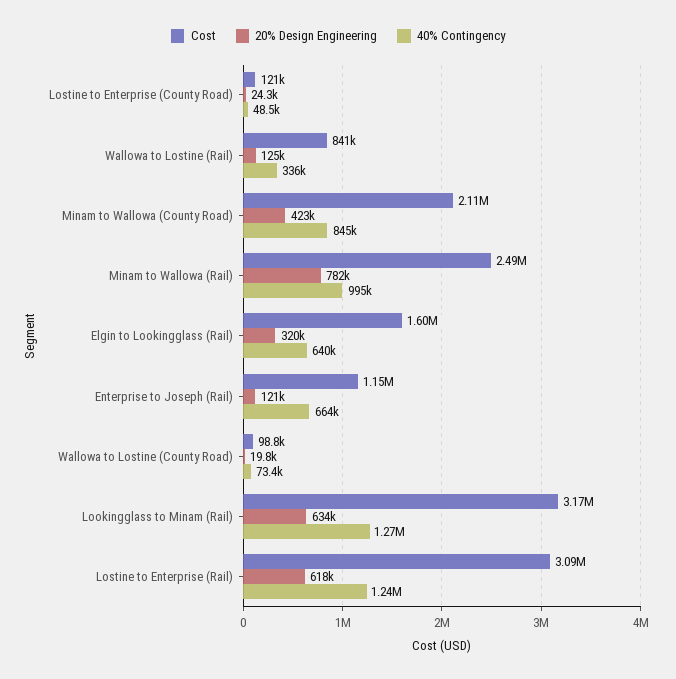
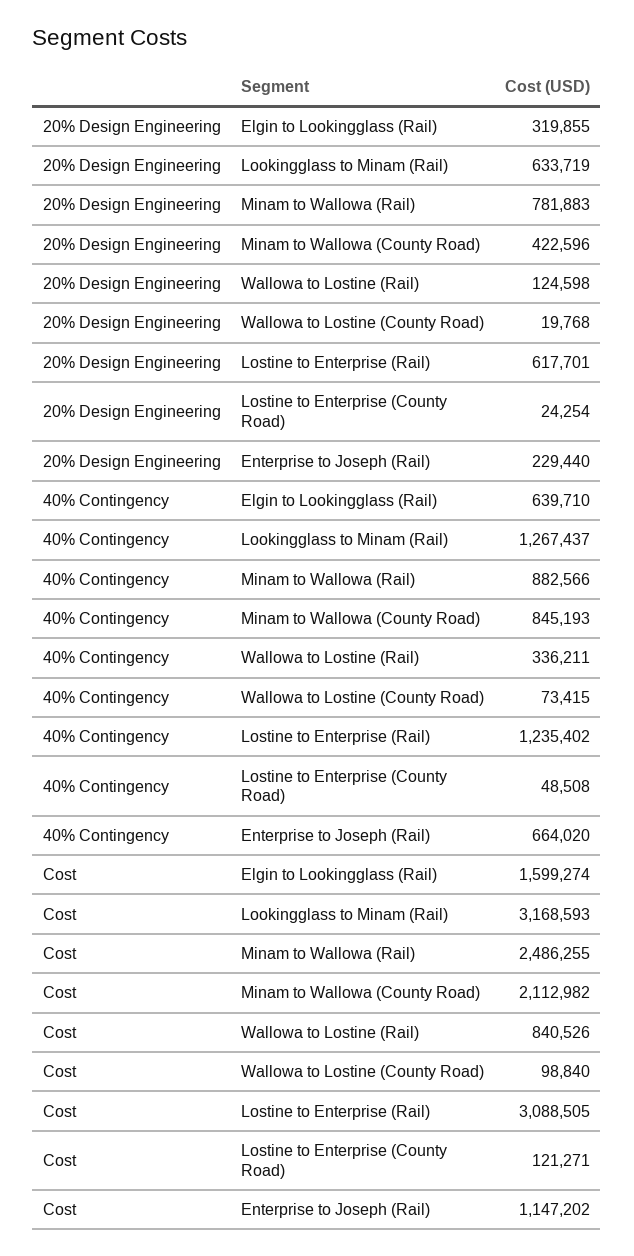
  {
    "Cost": {
      "Lostine to Enterprise (County Road)": 121271,
      "Wallowa to Lostine (Rail)": 840526,
      "Minam to Wallowa (County Road)": 2112982,
      "Minam to Wallowa (Rail)": 2486255,
      "Elgin to Lookingglass (Rail)": 1599274,
      "Enterprise to Joseph (Rail)": 1147202,
      "Wallowa to Lostine (County Road)": 98840,
      "Lookingglass to Minam (Rail)": 3168593,
      "Lostine to Enterprise (Rail)": 3088505
    },
    "20% Design Engineering": {
      "Lostine to Enterprise (County Road)": 24254,
      "Wallowa to Lostine (Rail)": 124598,
      "Minam to Wallowa (County Road)": 422596,
      "Minam to Wallowa (Rail)": 781883,
      "Elgin to Lookingglass (Rail)": 319855,
-     "Enterprise to Joseph (Rail)": 121000,
+     "Enterprise to Joseph (Rail)": 229440,
      "Wallowa to Lostine (County Road)": 19768,
      "Lookingglass to Minam (Rail)": 633719,
      "Lostine to Enterprise (Rail)": 617701
    },
    "40% Contingency": {
      "Lostine to Enterprise (County Road)": 48508,
      "Wallowa to Lostine (Rail)": 336211,
      "Minam to Wallowa (County Road)": 845193,
-     "Minam to Wallowa (Rail)": 995000,
+     "Minam to Wallowa (Rail)": 882566,
      "Elgin to Lookingglass (Rail)": 639710,
      "Enterprise to Joseph (Rail)": 664020,
      "Wallowa to Lostine (County Road)": 73415,
      "Lookingglass to Minam (Rail)": 1267437,
      "Lostine to Enterprise (Rail)": 1235402
    }
  }

